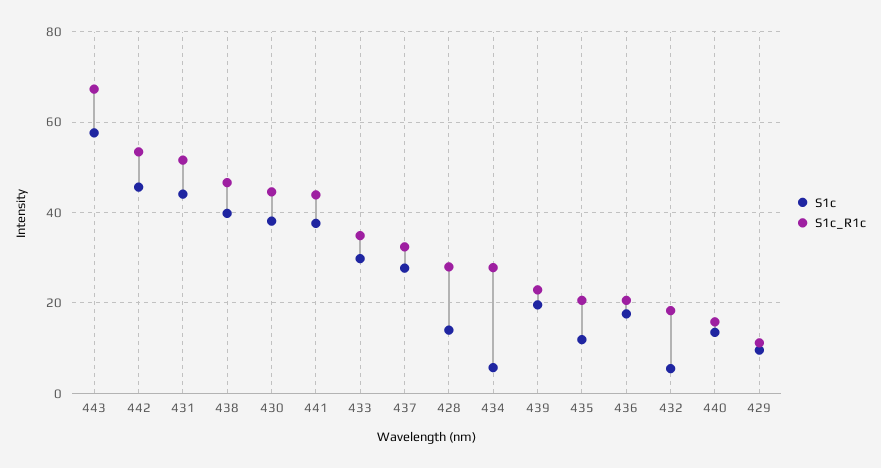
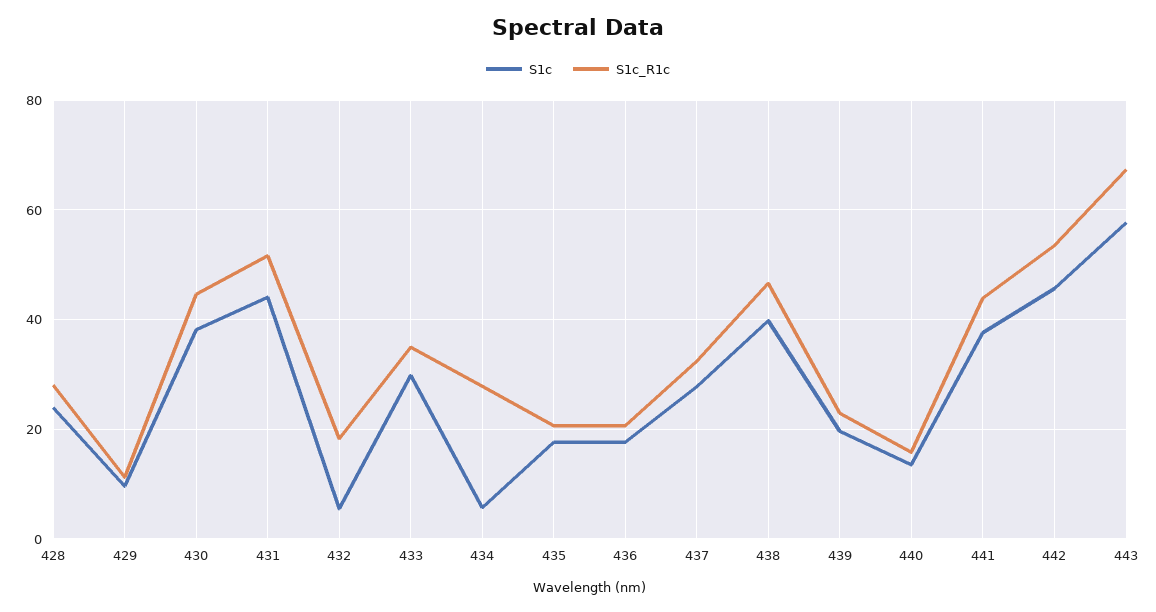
  {
    "S1c": {
      "443": 58,
      "442": 46,
      "431": 44,
      "438": 40,
      "430": 38,
      "441": 38,
      "433": 30,
      "437": 28,
-     "428": 14,
+     "428": 24,
      "434": 6,
      "439": 20,
-     "435": 12,
+     "435": 18,
      "436": 18,
      "432": 6,
      "440": 14,
      "429": 10
    },
    "S1c_R1c": {
      "443": 68,
      "442": 54,
      "431": 52,
      "438": 46,
      "430": 44,
      "441": 44,
      "433": 34,
      "437": 32,
      "428": 28,
      "434": 28,
      "439": 22,
      "435": 20,
      "436": 20,
      "432": 18,
      "440": 16,
      "429": 12
    }
  }

